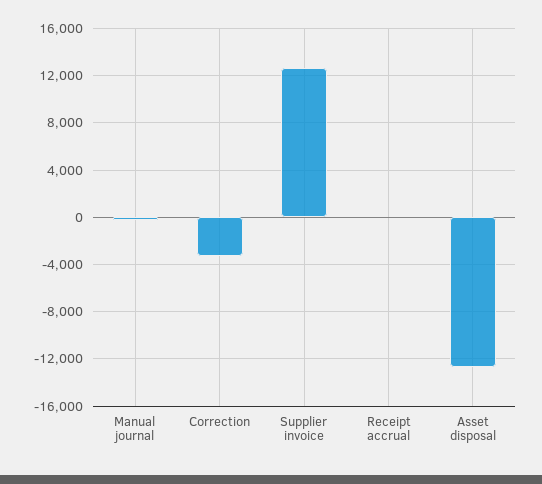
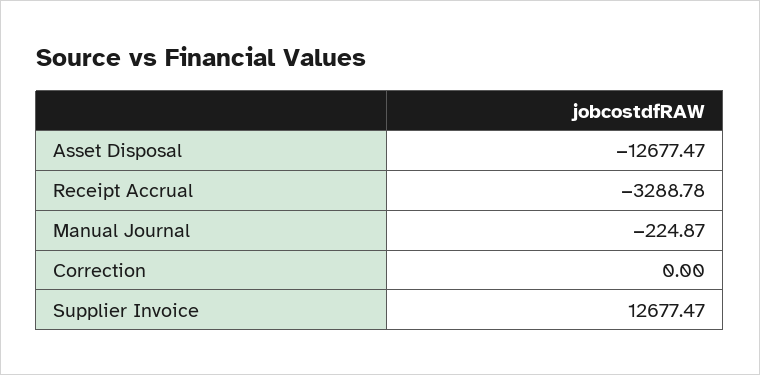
  {
    "Manual journal": -224.87,
-   "Correction": -3000,
+   "Correction": 0,
    "Supplier invoice": 12677.47,
-   "Receipt accrual": 0,
+   "Receipt accrual": -3288.78,
    "Asset disposal": -12677.47
  }

